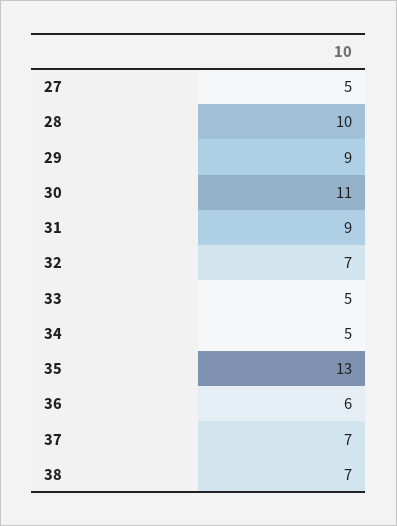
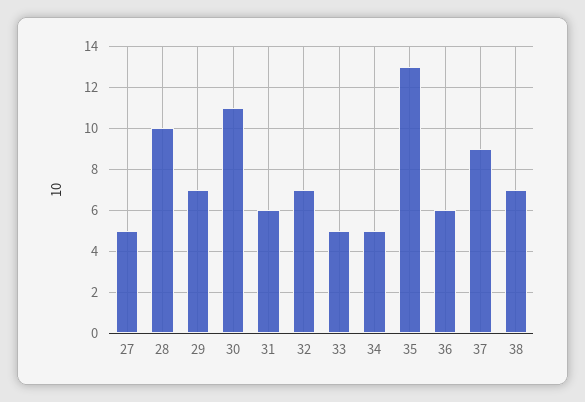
  {
    "27": 5,
    "28": 10,
-   "29": 9,
+   "29": 7,
    "30": 11,
-   "31": 9,
+   "31": 6,
    "32": 7,
    "33": 5,
    "34": 5,
    "35": 13,
    "36": 6,
-   "37": 7,
+   "37": 9,
    "38": 7
  }

